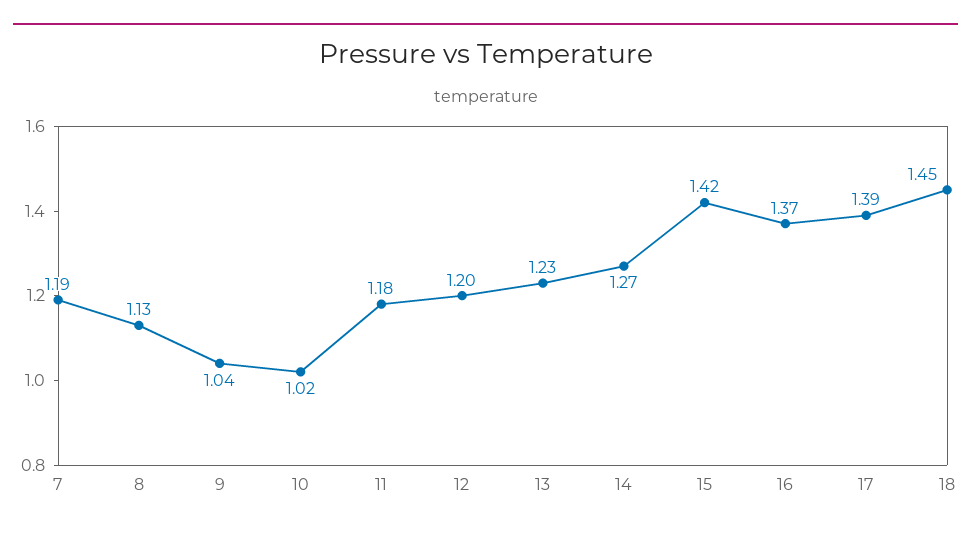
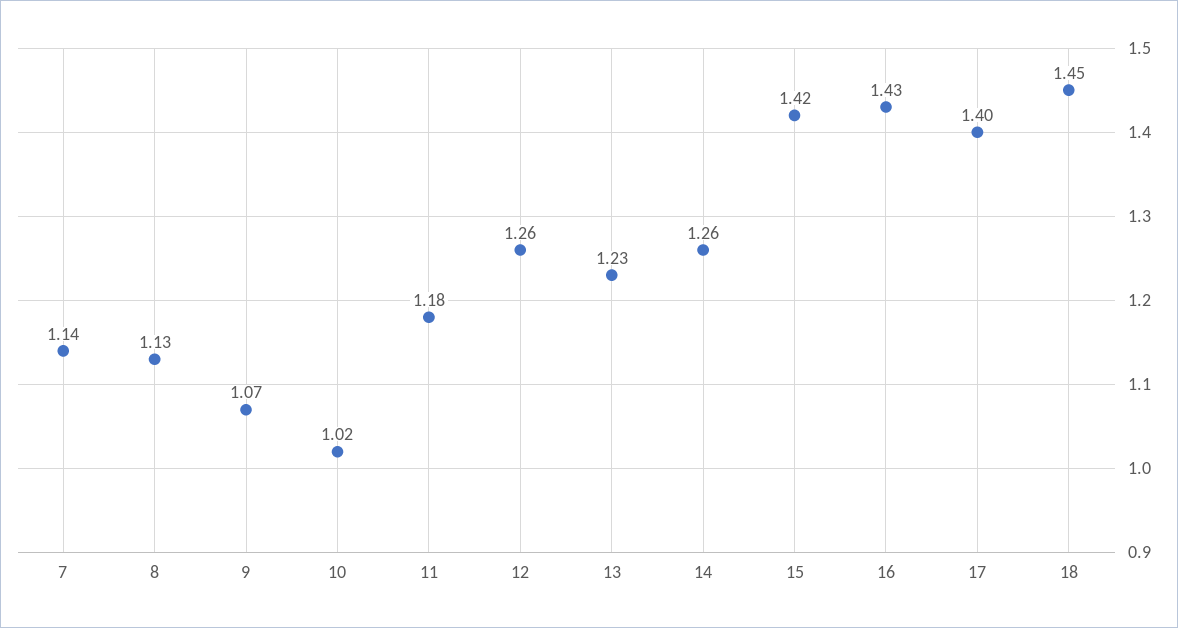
  {
-   "7": 1.19,
+   "7": 1.14,
    "8": 1.13,
-   "9": 1.04,
+   "9": 1.07,
    "10": 1.02,
    "11": 1.18,
-   "12": 1.2,
+   "12": 1.26,
    "13": 1.23,
-   "14": 1.27,
+   "14": 1.26,
    "15": 1.42,
-   "16": 1.37,
+   "16": 1.43,
-   "17": 1.39,
+   "17": 1.4,
    "18": 1.45
  }

